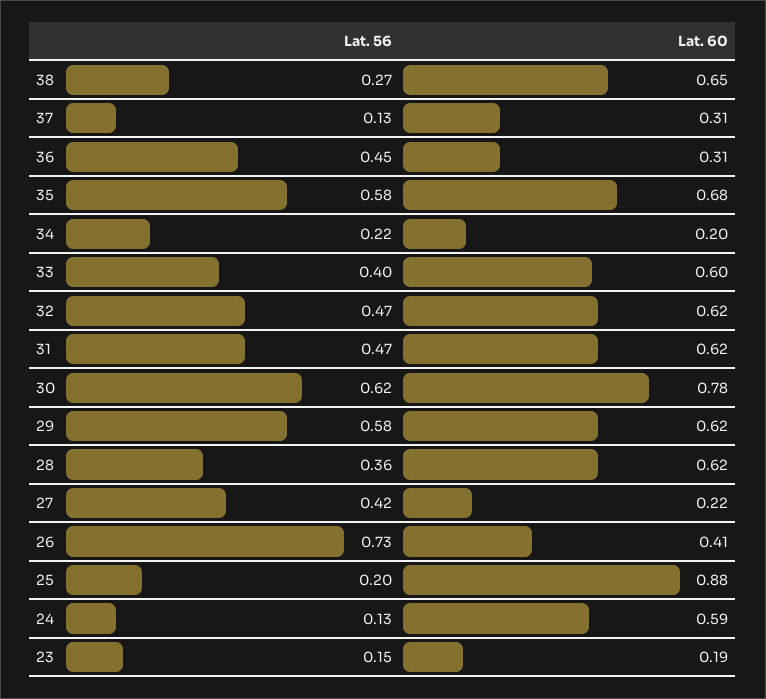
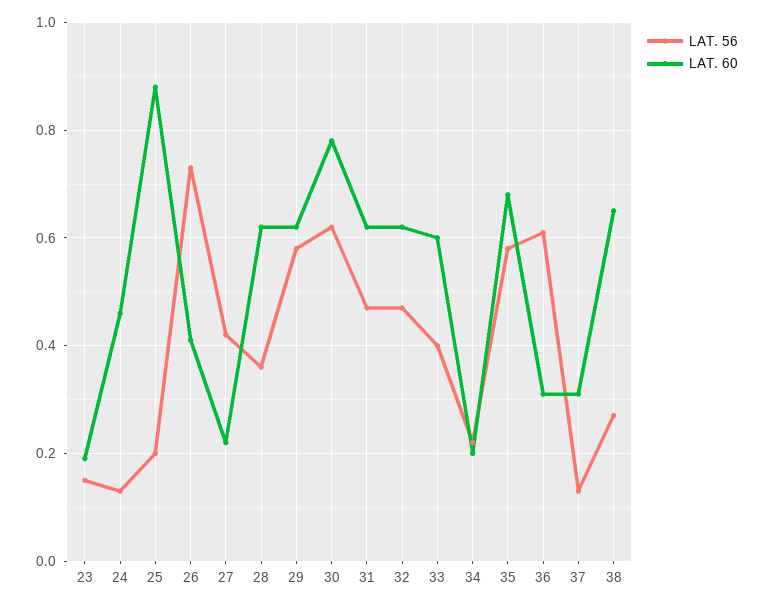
  {
    "Lat. 56": {
      "38": 0.27,
      "37": 0.13,
-     "36": 0.45,
+     "36": 0.6,
      "35": 0.58,
      "34": 0.22,
      "33": 0.4,
      "32": 0.47,
      "31": 0.47,
      "30": 0.62,
      "29": 0.58,
      "28": 0.36,
      "27": 0.42,
      "26": 0.73,
      "25": 0.2,
      "24": 0.13,
      "23": 0.15
    },
    "Lat. 60": {
      "38": 0.65,
      "37": 0.31,
      "36": 0.31,
      "35": 0.68,
      "34": 0.2,
      "33": 0.6,
      "32": 0.62,
      "31": 0.62,
      "30": 0.78,
      "29": 0.62,
      "28": 0.62,
      "27": 0.22,
      "26": 0.41,
      "25": 0.88,
-     "24": 0.59,
+     "24": 0.45,
      "23": 0.19
    }
  }

